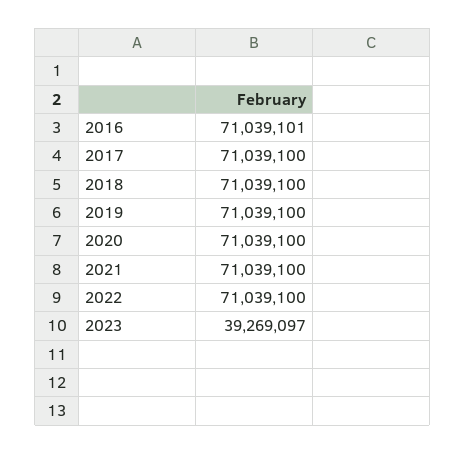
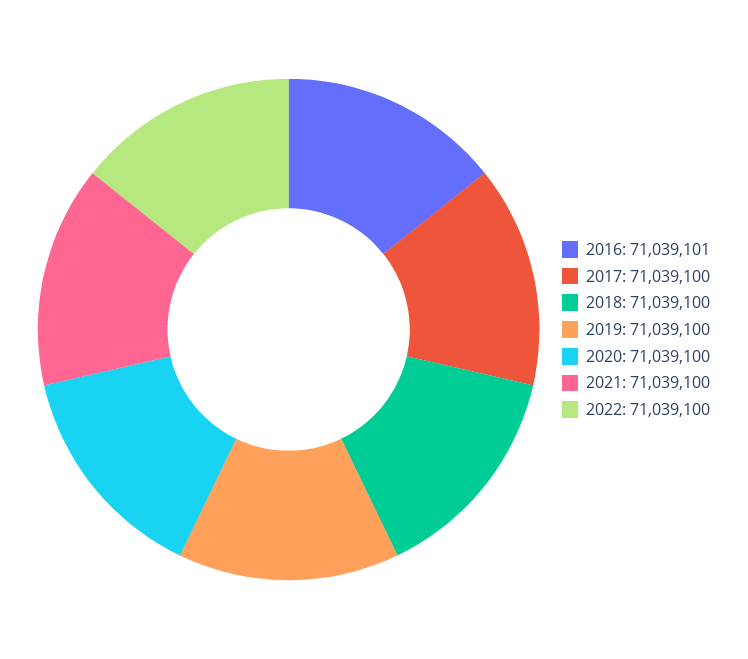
  {
    "2016": 71039101,
    "2017": 71039100,
    "2018": 71039100,
    "2019": 71039100,
    "2020": 71039100,
    "2021": 71039100,
-   "2022": 71039100,
+   "2022": 71039100
-   "2023": 39269097
  }

